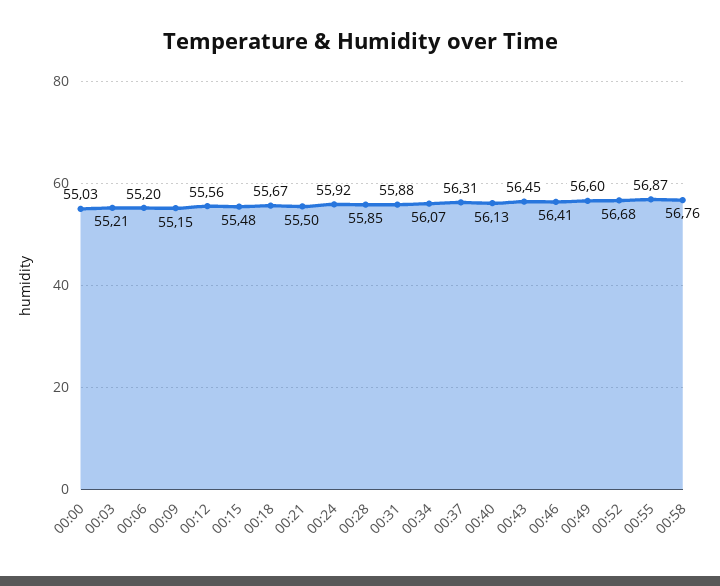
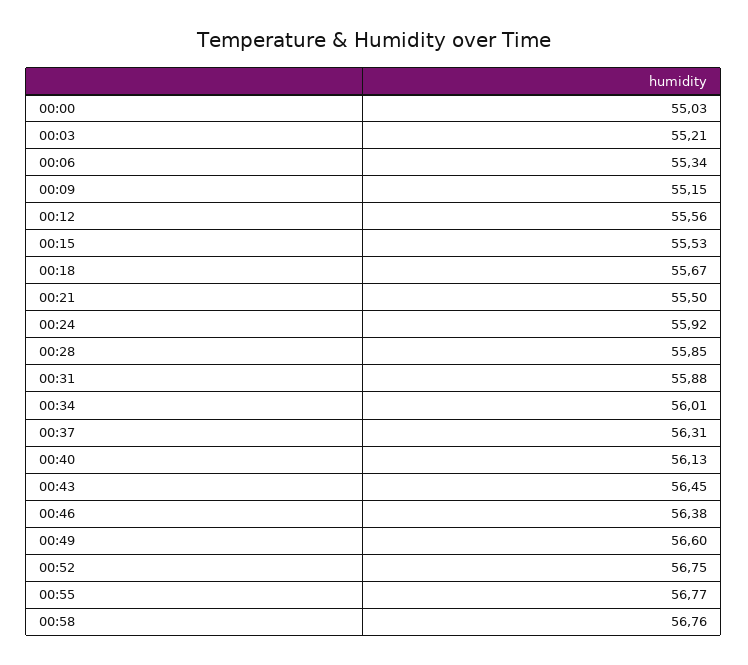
  {
    "00:00": 55.03,
    "00:03": 55.21,
-   "00:06": 55.2,
+   "00:06": 55.34,
    "00:09": 55.15,
    "00:12": 55.56,
-   "00:15": 55.48,
+   "00:15": 55.53,
    "00:18": 55.67,
    "00:21": 55.5,
    "00:24": 55.92,
    "00:28": 55.85,
    "00:31": 55.88,
-   "00:34": 56.07,
+   "00:34": 56.01,
    "00:37": 56.31,
    "00:40": 56.13,
    "00:43": 56.45,
-   "00:46": 56.41,
+   "00:46": 56.38,
    "00:49": 56.6,
-   "00:52": 56.68,
+   "00:52": 56.75,
-   "00:55": 56.87,
+   "00:55": 56.77,
    "00:58": 56.76
  }

